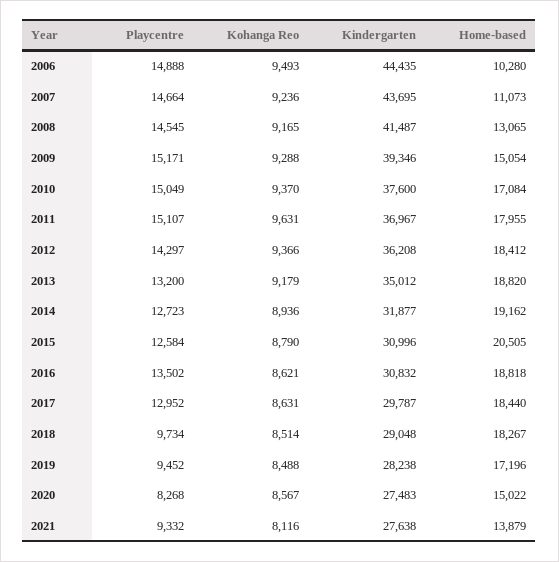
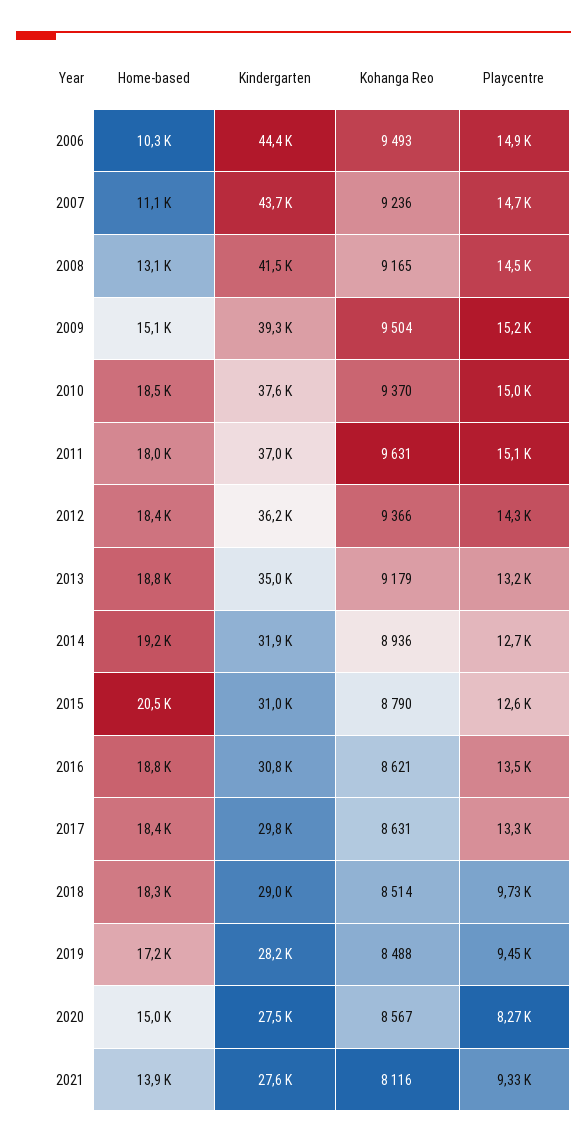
  {
    "Playcentre": {
      "2006": 14888,
      "2007": 14664,
      "2008": 14545,
      "2009": 15171,
      "2010": 15049,
      "2011": 15107,
      "2012": 14297,
      "2013": 13200,
      "2014": 12723,
      "2015": 12584,
      "2016": 13502,
-     "2017": 12952,
+     "2017": 13300,
      "2018": 9734,
      "2019": 9452,
      "2020": 8268,
      "2021": 9332
    },
    "Kohanga Reo": {
      "2006": 9493,
      "2007": 9236,
      "2008": 9165,
-     "2009": 9288,
+     "2009": 9504,
      "2010": 9370,
      "2011": 9631,
      "2012": 9366,
      "2013": 9179,
      "2014": 8936,
      "2015": 8790,
      "2016": 8621,
      "2017": 8631,
      "2018": 8514,
      "2019": 8488,
      "2020": 8567,
      "2021": 8116
    },
    "Kindergarten": {
      "2006": 44435,
      "2007": 43695,
      "2008": 41487,
      "2009": 39346,
      "2010": 37600,
      "2011": 36967,
      "2012": 36208,
      "2013": 35012,
      "2014": 31877,
      "2015": 30996,
      "2016": 30832,
      "2017": 29787,
      "2018": 29048,
      "2019": 28238,
      "2020": 27483,
      "2021": 27638
    },
    "Home-based": {
      "2006": 10280,
      "2007": 11073,
      "2008": 13065,
      "2009": 15054,
-     "2010": 17084,
+     "2010": 18500,
      "2011": 17955,
      "2012": 18412,
      "2013": 18820,
      "2014": 19162,
      "2015": 20505,
      "2016": 18818,
      "2017": 18440,
      "2018": 18267,
      "2019": 17196,
      "2020": 15022,
      "2021": 13879
    }
  }

